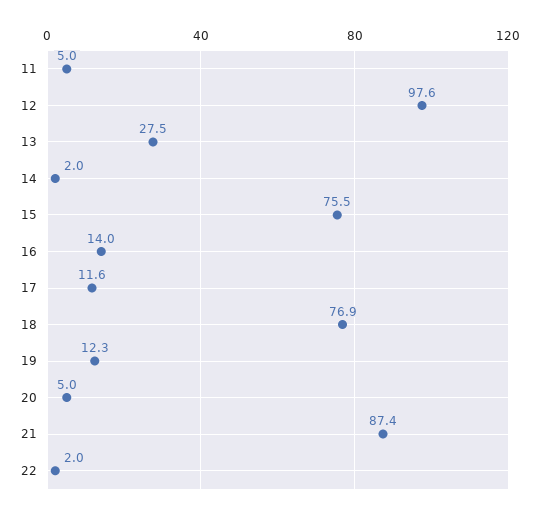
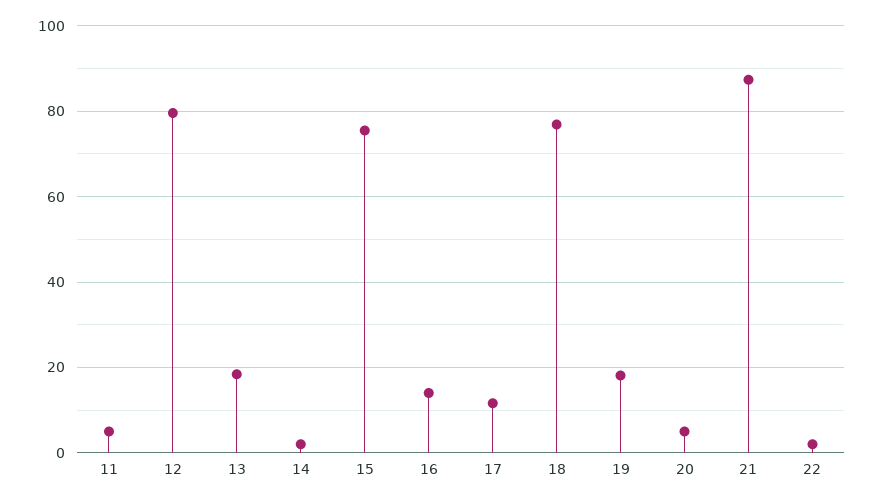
  {
    "11": 5,
-   "12": 97.6,
+   "12": 80,
-   "13": 27.5,
+   "13": 18,
    "14": 2,
    "15": 75.5,
    "16": 14,
    "17": 11.6,
    "18": 76.9,
-   "19": 12.3,
+   "19": 18,
    "20": 5,
    "21": 87.4,
    "22": 2
  }

